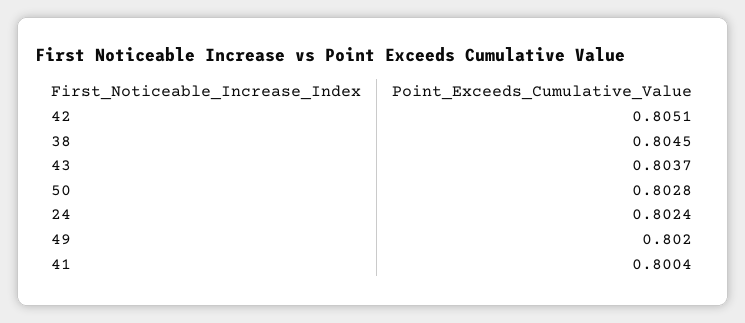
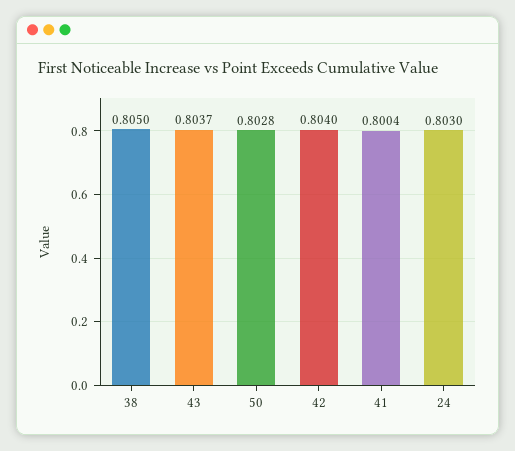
  {
-   "42": 0.8051,
+   "42": 0.804,
-   "38": 0.8045,
+   "38": 0.805,
    "43": 0.8037,
    "50": 0.8028,
-   "24": 0.8024,
+   "24": 0.803,
-   "49": 0.802,
    "41": 0.8004
  }

